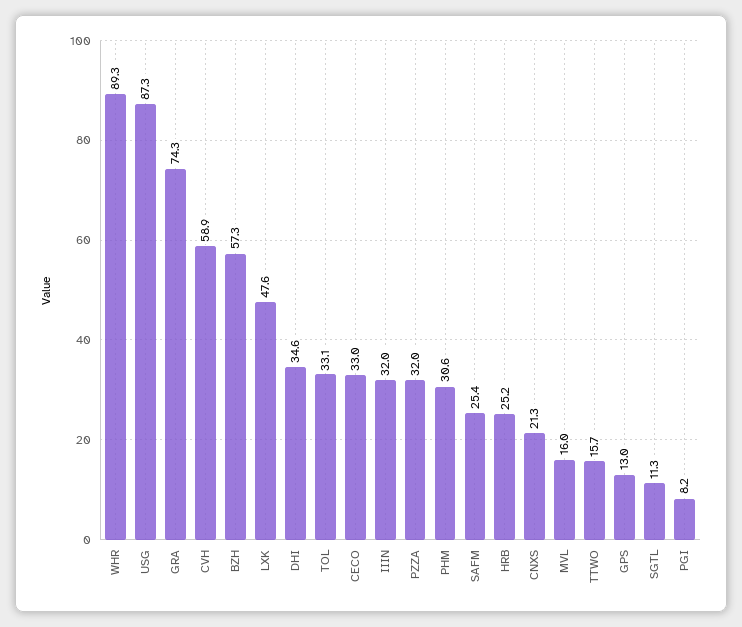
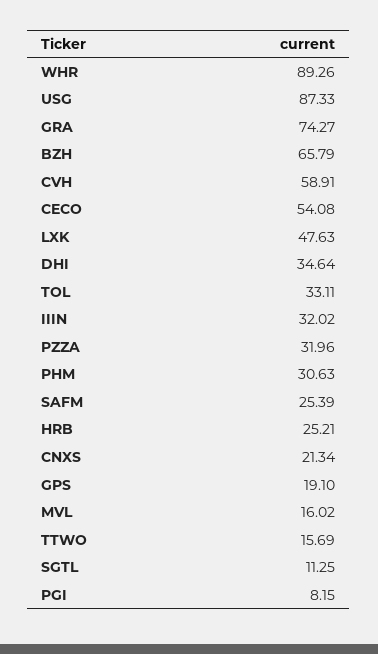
  {
    "WHR": 89.26,
    "USG": 87.33,
    "GRA": 74.27,
    "CVH": 58.91,
-   "BZH": 57.3,
+   "BZH": 65.79,
    "LXK": 47.63,
    "DHI": 34.64,
    "TOL": 33.11,
-   "CECO": 33,
+   "CECO": 54.08,
    "IIIN": 32.02,
    "PZZA": 31.96,
    "PHM": 30.63,
    "SAFM": 25.39,
    "HRB": 25.21,
    "CNXS": 21.34,
    "MVL": 16.02,
    "TTWO": 15.69,
-   "GPS": 13,
+   "GPS": 19.1,
    "SGTL": 11.25,
    "PGI": 8.15
  }

